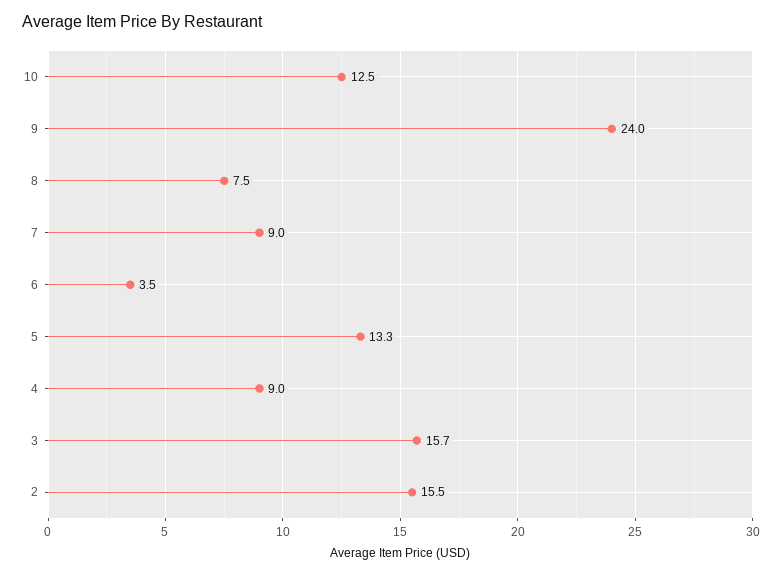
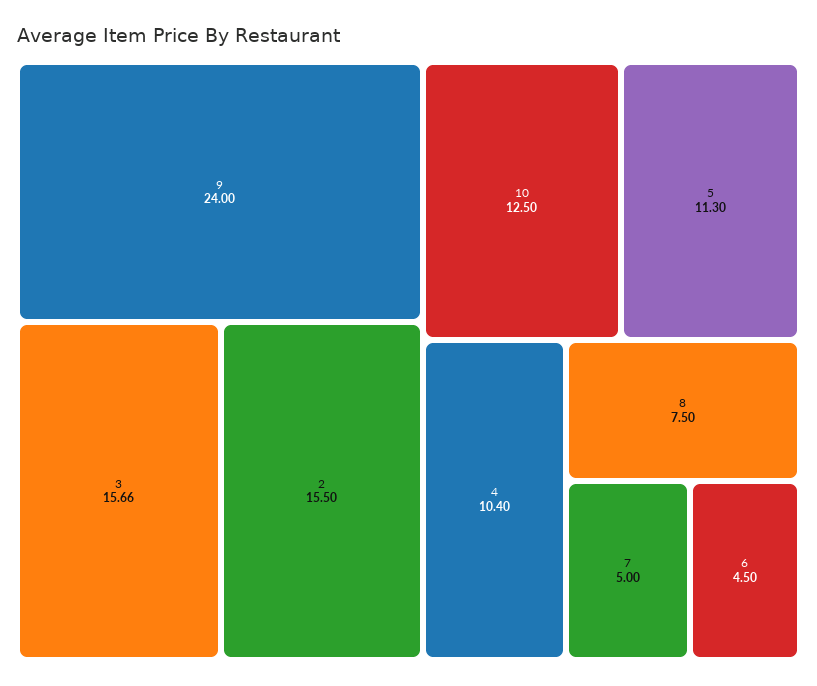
  {
    "10": 12.5,
    "9": 24,
    "8": 7.5,
-   "7": 9,
+   "7": 5,
-   "6": 3.5,
+   "6": 4.5,
-   "5": 13.3,
+   "5": 11.3,
-   "4": 9,
+   "4": 10.4,
    "3": 15.66,
    "2": 15.5
  }

